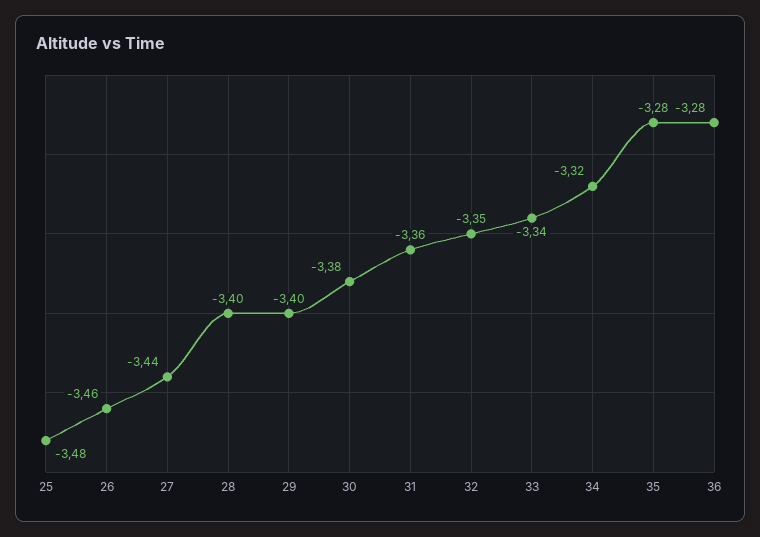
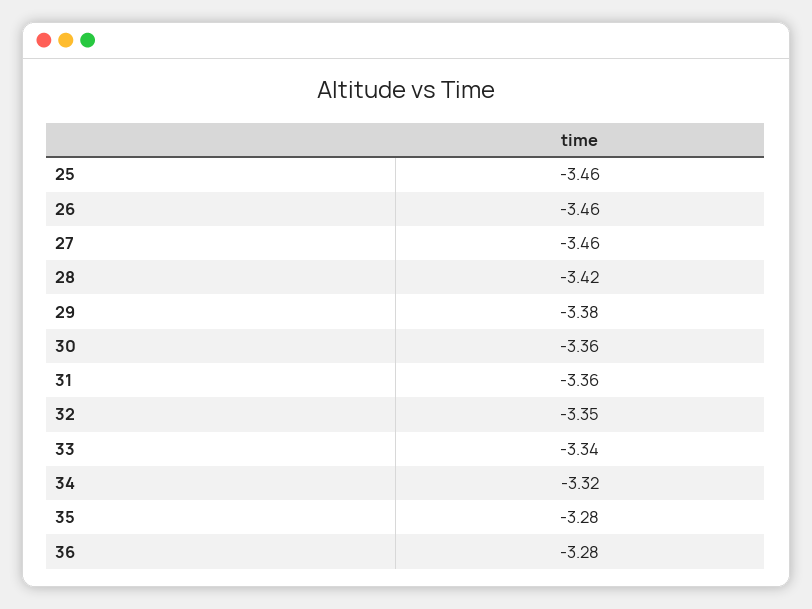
  {
-   "25": -3.48,
+   "25": -3.46,
    "26": -3.46,
-   "27": -3.44,
+   "27": -3.46,
-   "28": -3.4,
+   "28": -3.42,
-   "29": -3.4,
+   "29": -3.38,
-   "30": -3.38,
+   "30": -3.36,
    "31": -3.36,
    "32": -3.35,
    "33": -3.34,
    "34": -3.32,
    "35": -3.28,
    "36": -3.28
  }

